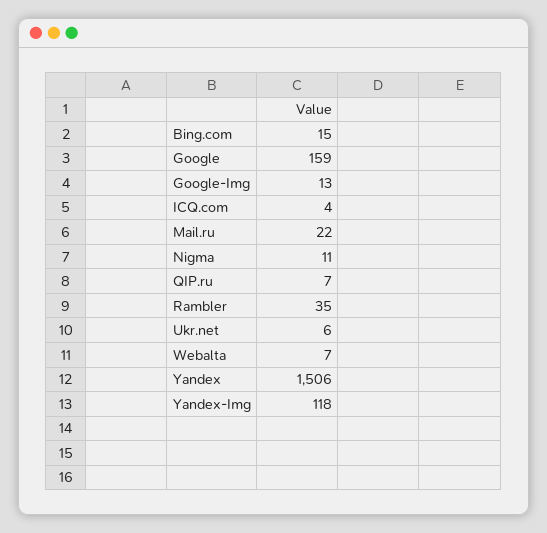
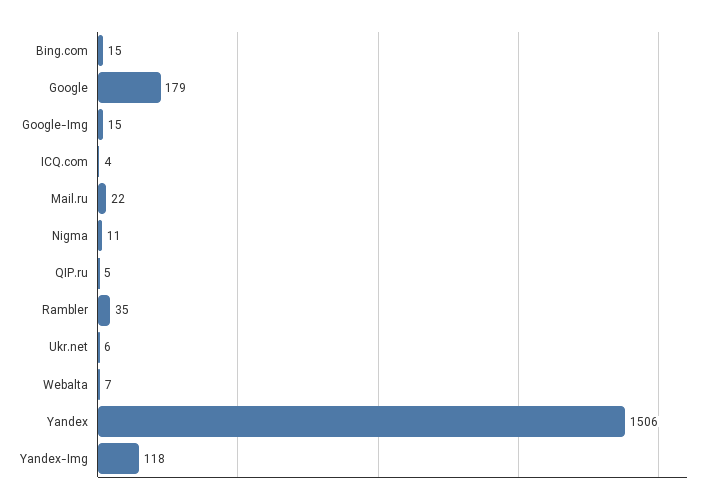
  {
    "Bing.com": 15,
-   "Google": 159,
+   "Google": 179,
-   "Google-Img": 13,
+   "Google-Img": 15,
    "ICQ.com": 4,
    "Mail.ru": 22,
    "Nigma": 11,
-   "QIP.ru": 7,
+   "QIP.ru": 5,
    "Rambler": 35,
    "Ukr.net": 6,
    "Webalta": 7,
    "Yandex": 1506,
    "Yandex-Img": 118
  }

